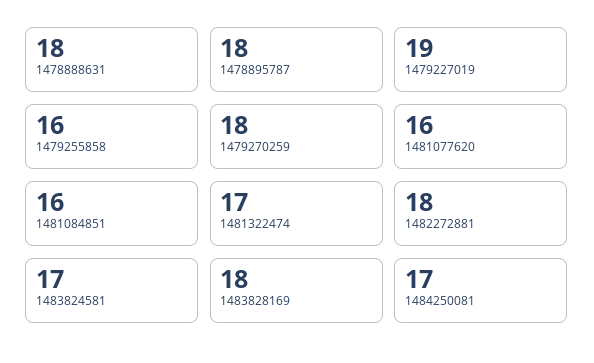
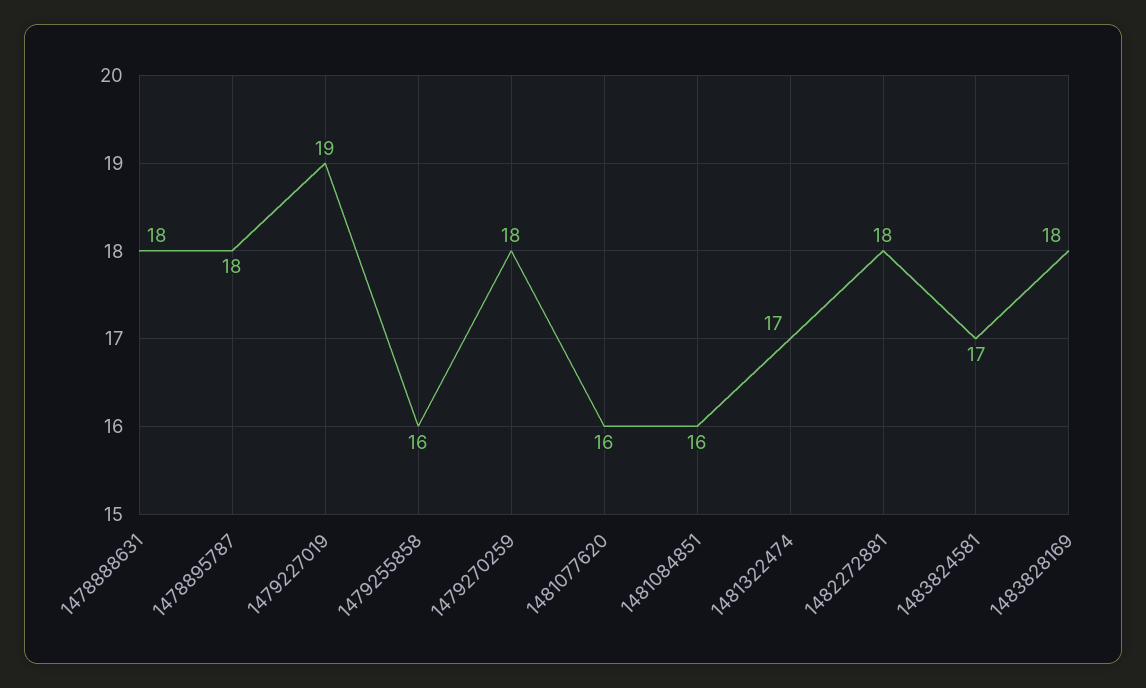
  {
    "1478888631": 18,
    "1478895787": 18,
    "1479227019": 19,
    "1479255858": 16,
    "1479270259": 18,
    "1481077620": 16,
    "1481084851": 16,
    "1481322474": 17,
    "1482272881": 18,
    "1483824581": 17,
-   "1483828169": 18,
+   "1483828169": 18
-   "1484250081": 17
  }

